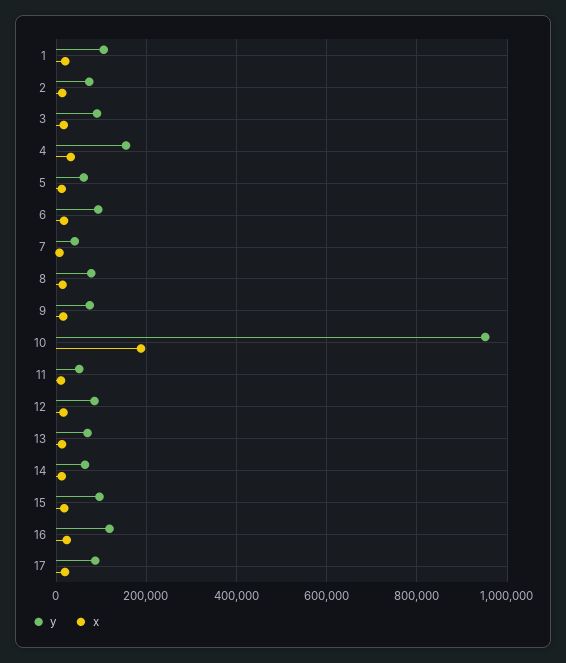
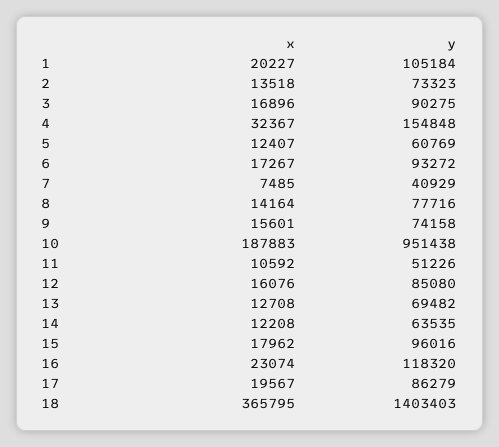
  {
    "y": {
      "1": 105184,
      "2": 73323,
      "3": 90275,
      "4": 154848,
      "5": 60769,
      "6": 93272,
      "7": 40929,
      "8": 77716,
      "9": 74158,
      "10": 951438,
      "11": 51226,
      "12": 85080,
      "13": 69482,
      "14": 63535,
      "15": 96016,
      "16": 118320,
-     "17": 86279
+     "17": 86279,
+     "18": 1403403
    },
    "x": {
      "1": 20227,
      "2": 13518,
      "3": 16896,
      "4": 32367,
      "5": 12407,
      "6": 17267,
      "7": 7485,
      "8": 14164,
      "9": 15601,
      "10": 187883,
      "11": 10592,
      "12": 16076,
      "13": 12708,
      "14": 12208,
      "15": 17962,
      "16": 23074,
-     "17": 19567
+     "17": 19567,
+     "18": 365795
    }
  }

